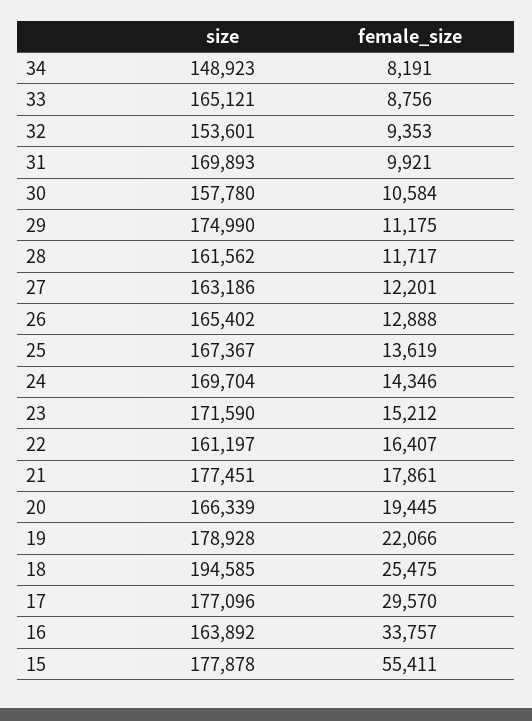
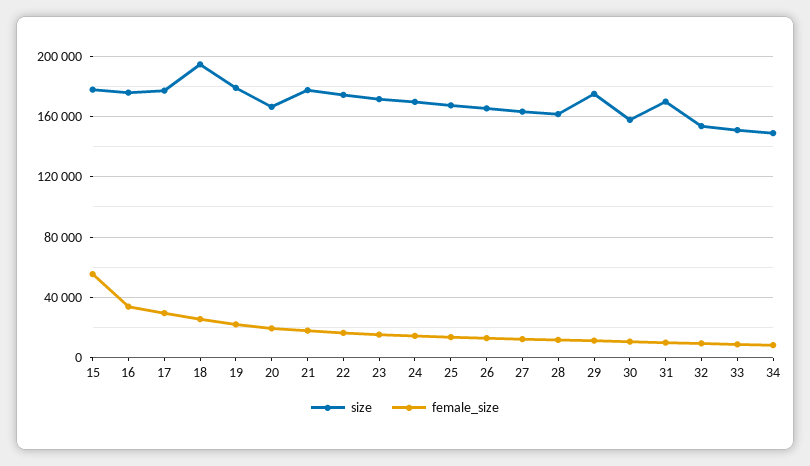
  {
    "size": {
      "34": 148923,
-     "33": 165121,
+     "33": 150000,
      "32": 153601,
      "31": 169893,
      "30": 157780,
      "29": 174990,
      "28": 161562,
      "27": 163186,
      "26": 165402,
      "25": 167367,
      "24": 169704,
      "23": 171590,
-     "22": 161197,
+     "22": 175000,
      "21": 177451,
      "20": 166339,
      "19": 178928,
      "18": 194585,
      "17": 177096,
-     "16": 163892,
+     "16": 175000,
      "15": 177878
    },
    "female_size": {
      "34": 8191,
      "33": 8756,
      "32": 9353,
      "31": 9921,
      "30": 10584,
      "29": 11175,
      "28": 11717,
      "27": 12201,
      "26": 12888,
      "25": 13619,
      "24": 14346,
      "23": 15212,
      "22": 16407,
      "21": 17861,
      "20": 19445,
      "19": 22066,
      "18": 25475,
      "17": 29570,
      "16": 33757,
      "15": 55411
    }
  }

